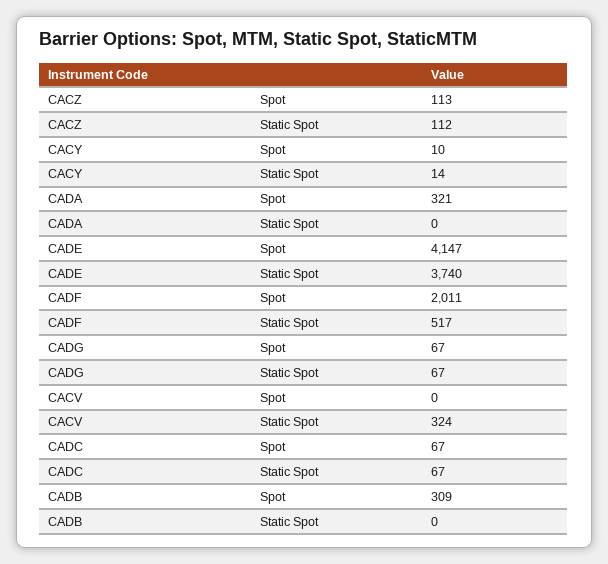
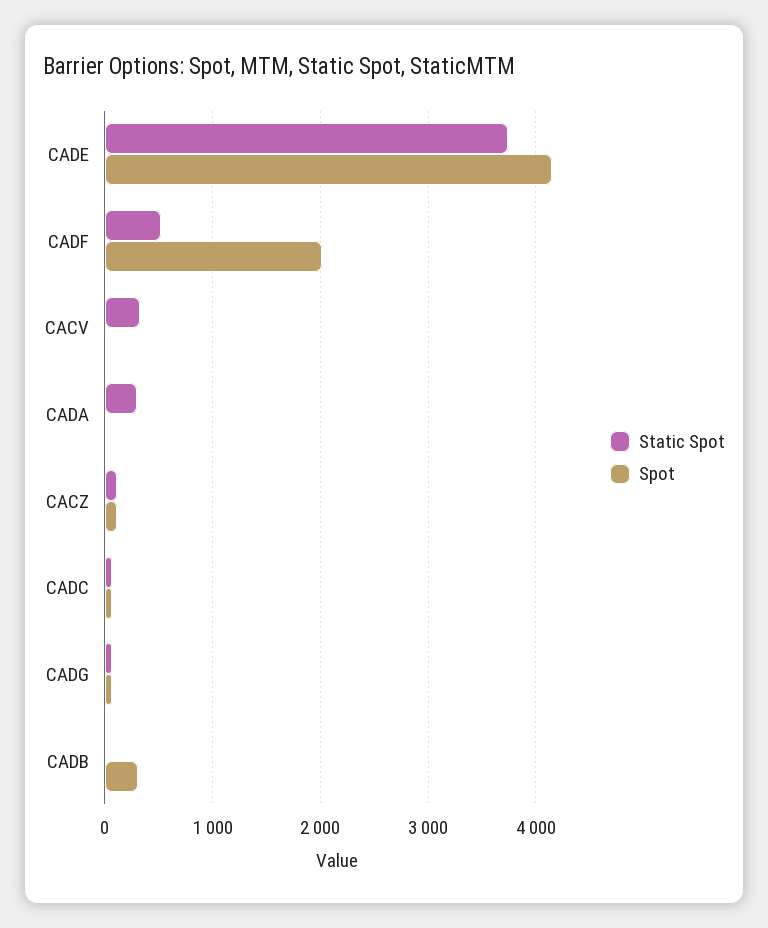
  {
    "Spot": {
      "CACZ": 113,
-     "CACY": 10,
-     "CADA": 321,
+     "CADA": 0,
      "CADE": 4147,
      "CADF": 2011,
      "CADG": 67,
      "CACV": 0,
      "CADC": 67,
      "CADB": 309
    },
    "Static Spot": {
      "CACZ": 112,
-     "CACY": 14,
-     "CADA": 0,
+     "CADA": 300,
      "CADE": 3740,
      "CADF": 517,
      "CADG": 67,
      "CACV": 324,
      "CADC": 67,
      "CADB": 0
    }
  }

